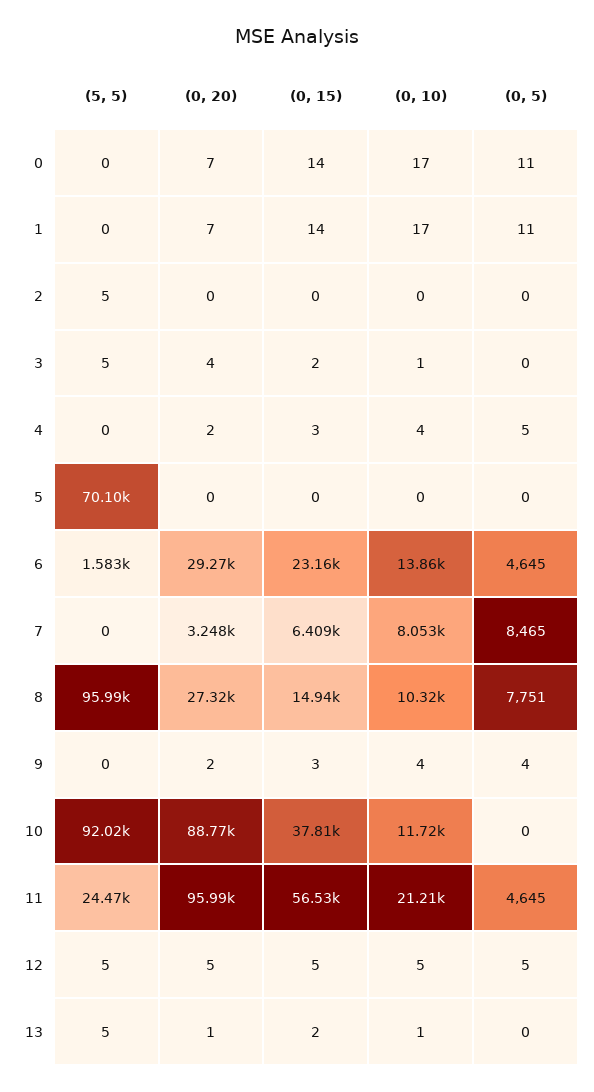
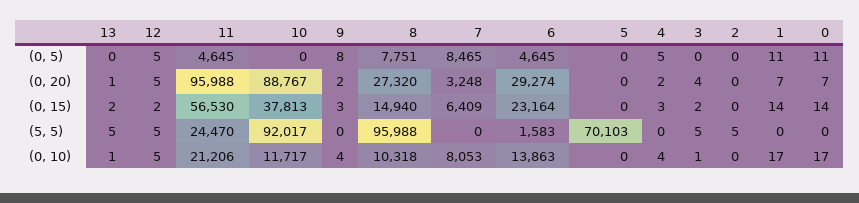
  {
    "(5, 5)": {
      "0": 0,
      "1": 0,
      "2": 5,
      "3": 5,
      "4": 0,
      "5": 70103,
      "6": 1583,
      "7": 0,
      "8": 95988,
      "9": 0,
      "10": 92017,
      "11": 24470,
      "12": 5,
      "13": 5
    },
    "(0, 20)": {
      "0": 7,
      "1": 7,
      "2": 0,
      "3": 4,
      "4": 2,
      "5": 0,
      "6": 29274,
      "7": 3248,
      "8": 27320,
      "9": 2,
      "10": 88767,
      "11": 95988,
      "12": 5,
      "13": 1
    },
    "(0, 15)": {
      "0": 14,
      "1": 14,
      "2": 0,
      "3": 2,
      "4": 3,
      "5": 0,
      "6": 23164,
      "7": 6409,
      "8": 14940,
      "9": 3,
      "10": 37813,
      "11": 56530,
-     "12": 5,
+     "12": 2,
      "13": 2
    },
    "(0, 10)": {
      "0": 17,
      "1": 17,
      "2": 0,
      "3": 1,
      "4": 4,
      "5": 0,
      "6": 13863,
      "7": 8053,
      "8": 10318,
      "9": 4,
      "10": 11717,
      "11": 21206,
      "12": 5,
      "13": 1
    },
    "(0, 5)": {
      "0": 11,
      "1": 11,
      "2": 0,
      "3": 0,
      "4": 5,
      "5": 0,
      "6": 4645,
      "7": 8465,
      "8": 7751,
-     "9": 4,
+     "9": 8,
      "10": 0,
      "11": 4645,
      "12": 5,
      "13": 0
    }
  }

